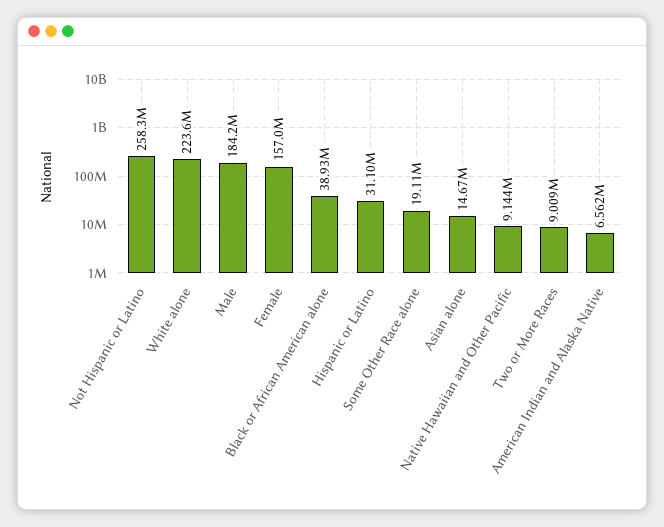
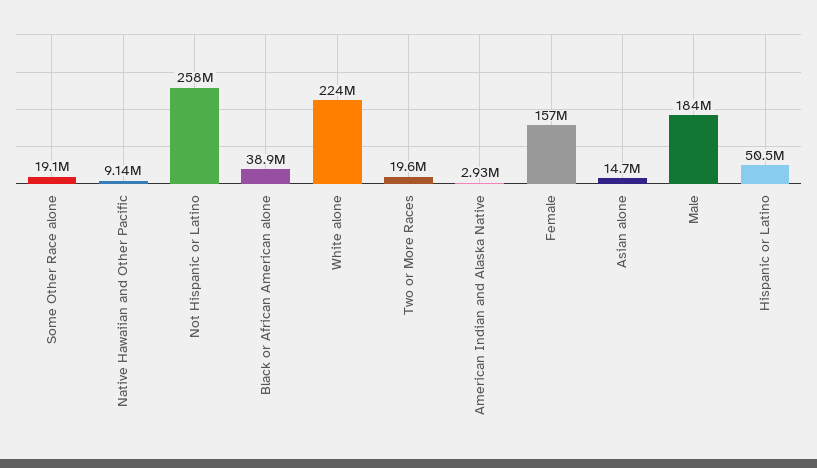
  {
    "Not Hispanic or Latino": 258300000,
    "White alone": 223600000,
    "Male": 184200000,
    "Female": 157000000,
    "Black or African American alone": 38930000,
-   "Hispanic or Latino": 31100000,
+   "Hispanic or Latino": 50500000,
    "Some Other Race alone": 19110000,
    "Asian alone": 14670000,
    "Native Hawaiian and Other Pacific": 9144000,
-   "Two or More Races": 9009000,
+   "Two or More Races": 19600000,
-   "American Indian and Alaska Native": 6562000
+   "American Indian and Alaska Native": 2930000
  }

